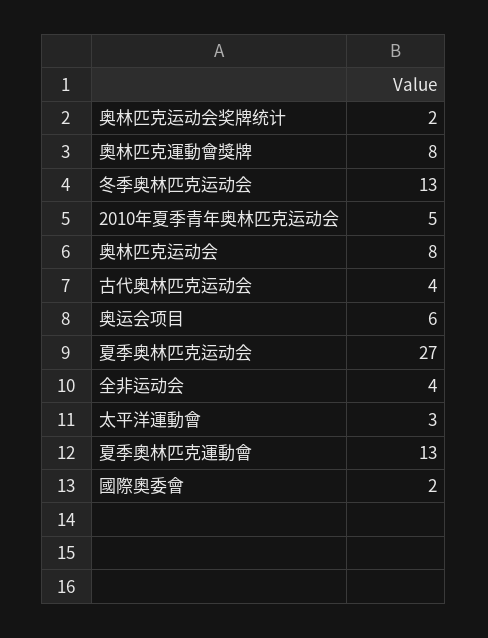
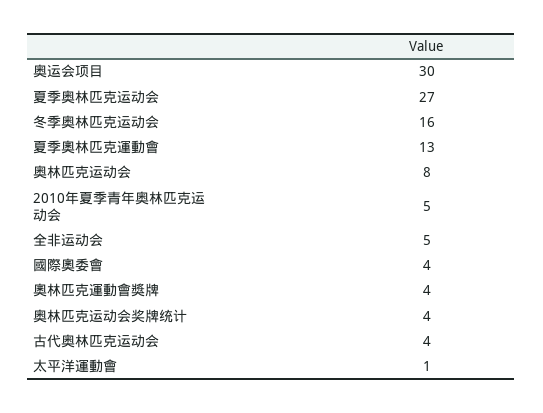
  {
-   "奥林匹克运动会奖牌统计": 2,
+   "奥林匹克运动会奖牌统计": 4,
-   "奧林匹克運動會獎牌": 8,
+   "奧林匹克運動會獎牌": 4,
-   "冬季奥林匹克运动会": 13,
+   "冬季奥林匹克运动会": 16,
    "2010年夏季青年奥林匹克运动会": 5,
    "奥林匹克运动会": 8,
    "古代奥林匹克运动会": 4,
-   "奥运会项目": 6,
+   "奥运会项目": 30,
    "夏季奥林匹克运动会": 27,
-   "全非运动会": 4,
+   "全非运动会": 5,
-   "太平洋運動會": 3,
+   "太平洋運動會": 1,
    "夏季奧林匹克運動會": 13,
-   "國際奧委會": 2
+   "國際奧委會": 4
  }

